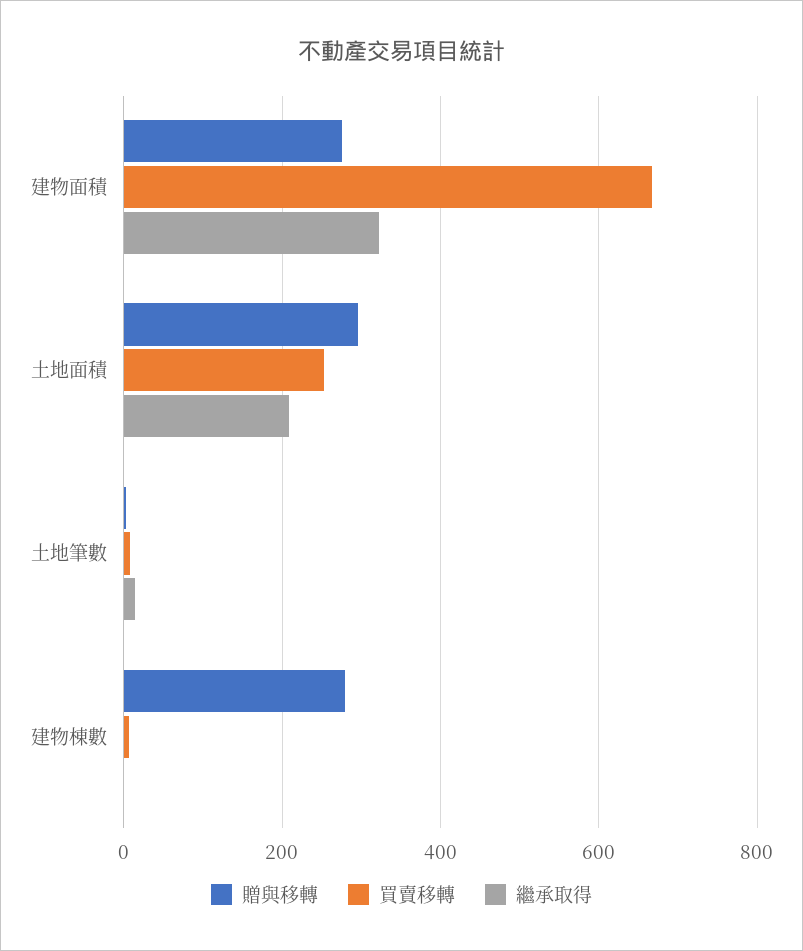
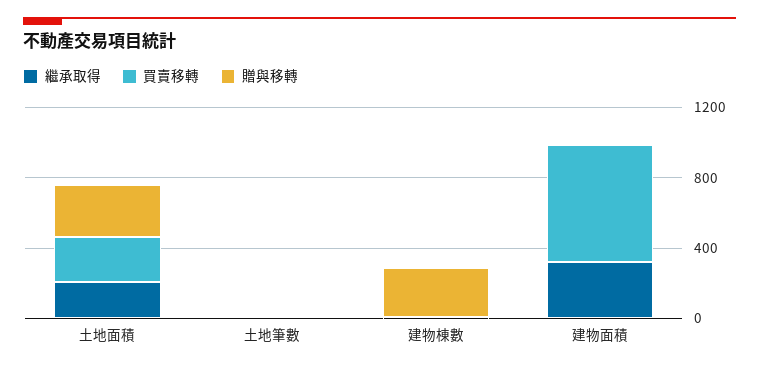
  {
    "贈與移轉": {
-     "建物面積": 280,
+     "建物面積": 0,
      "土地面積": 300,
      "土地筆數": 0,
      "建物棟數": 280
    },
    "買賣移轉": {
      "建物面積": 660,
      "土地面積": 260,
      "土地筆數": 0,
      "建物棟數": 0
    },
    "繼承取得": {
      "建物面積": 320,
      "土地面積": 200,
      "土地筆數": 20,
      "建物棟數": 0
    }
  }

